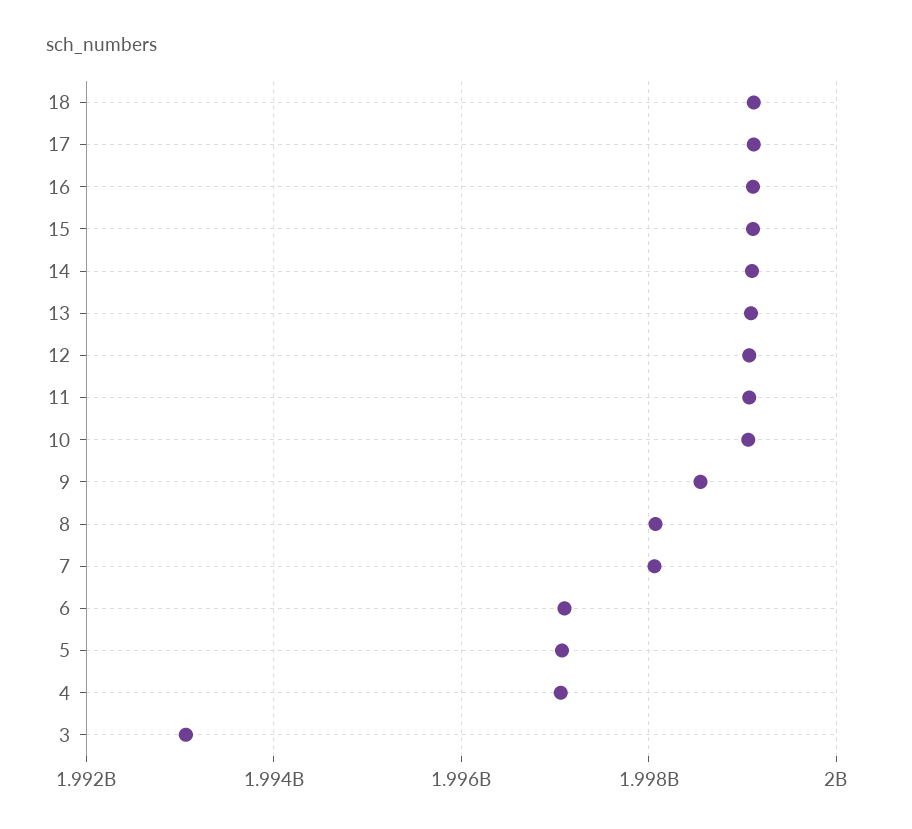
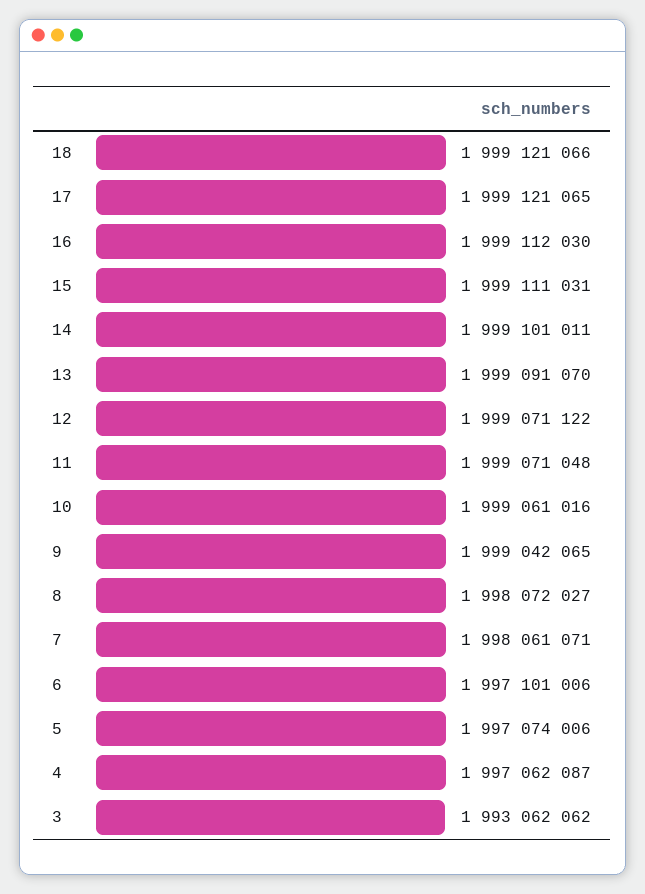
  {
    "18": 1999121066,
    "17": 1999121065,
    "16": 1999112030,
    "15": 1999111031,
    "14": 1999101011,
    "13": 1999091070,
    "12": 1999071122,
    "11": 1999071048,
    "10": 1999061016,
-   "9": 1998600000,
+   "9": 1999042065,
    "8": 1998072027,
    "7": 1998061071,
    "6": 1997101006,
    "5": 1997074006,
    "4": 1997062087,
    "3": 1993062062
  }

